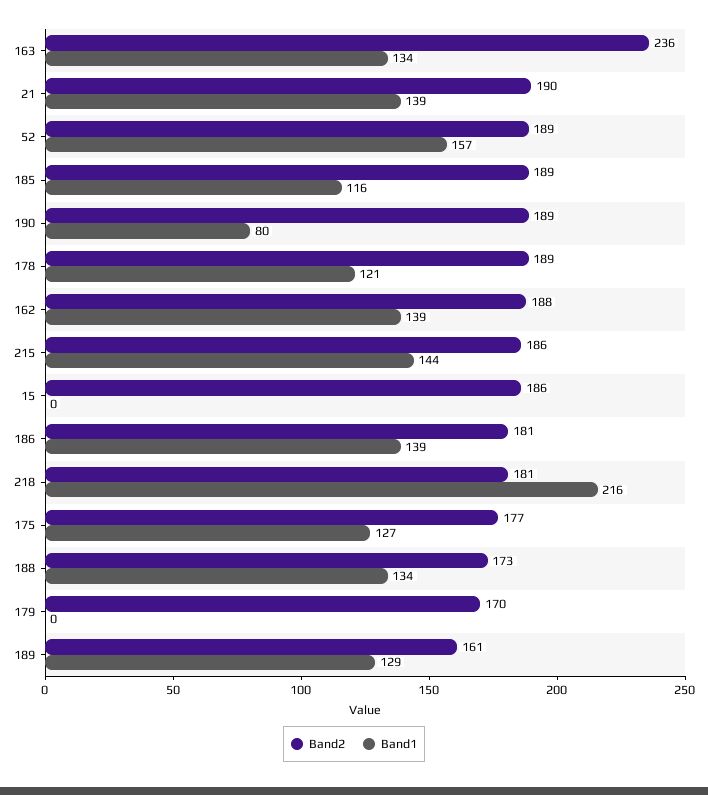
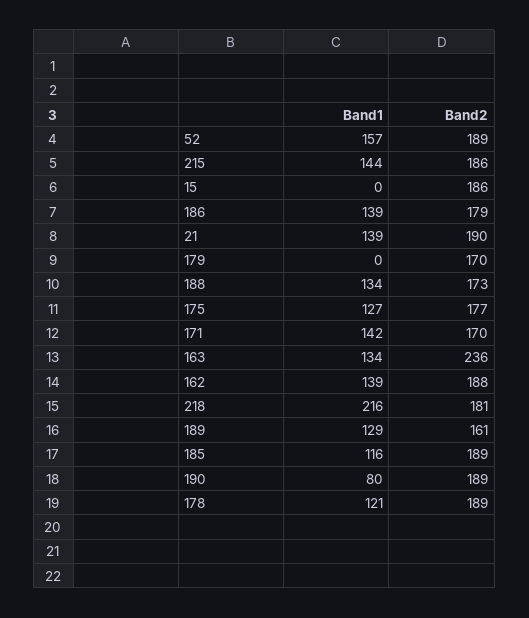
  {
    "Band2": {
      "163": 236,
      "21": 190,
      "52": 189,
      "185": 189,
      "190": 189,
      "178": 189,
      "162": 188,
      "215": 186,
      "15": 186,
-     "186": 181,
+     "186": 179,
      "218": 181,
      "175": 177,
      "188": 173,
      "179": 170,
-     "189": 161
+     "189": 161,
+     "171": 170
    },
    "Band1": {
      "163": 134,
      "21": 139,
      "52": 157,
      "185": 116,
      "190": 80,
      "178": 121,
      "162": 139,
      "215": 144,
      "15": 0,
      "186": 139,
      "218": 216,
      "175": 127,
      "188": 134,
      "179": 0,
-     "189": 129
+     "189": 129,
+     "171": 142
    }
  }

